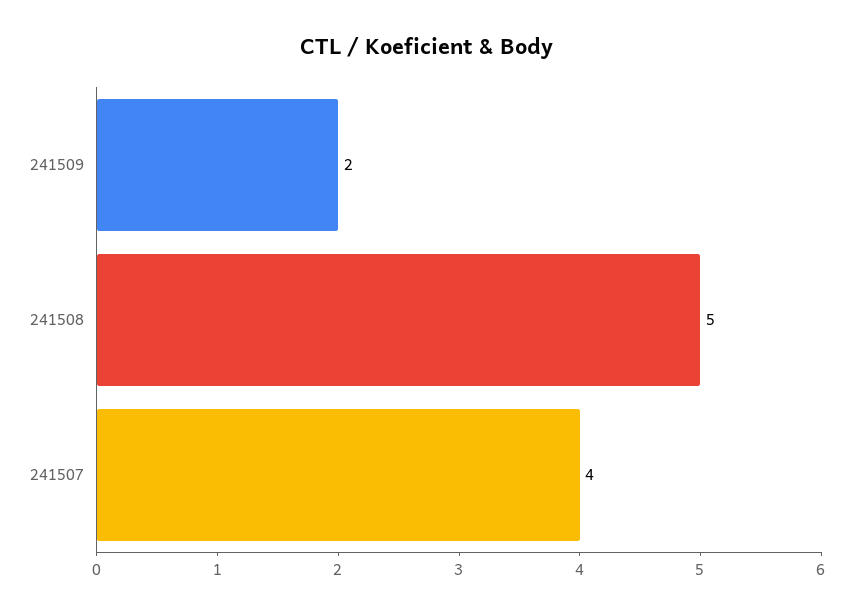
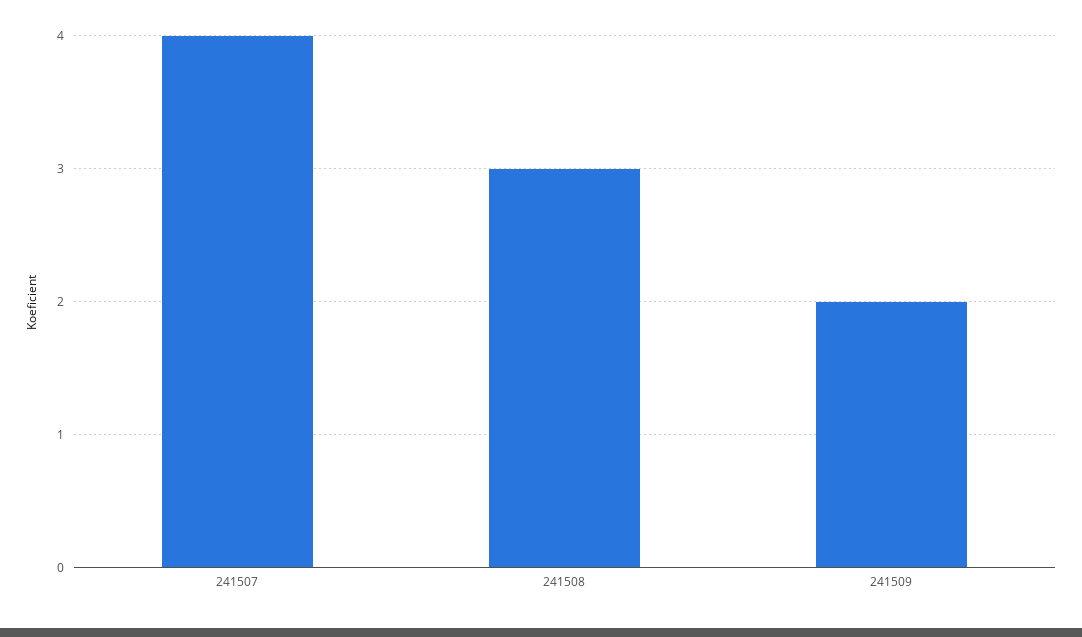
  {
    "241509": 2,
-   "241508": 5,
+   "241508": 3,
    "241507": 4
  }

